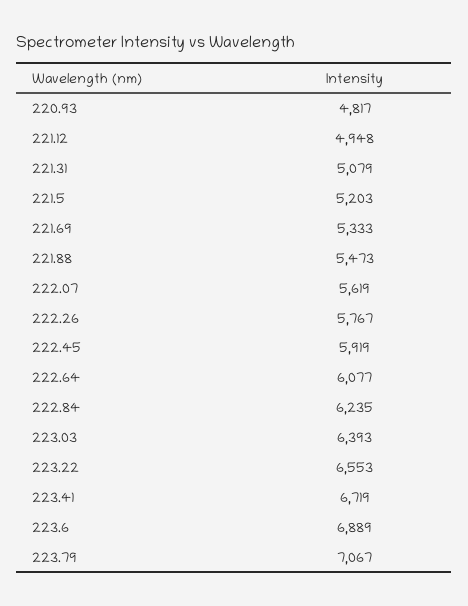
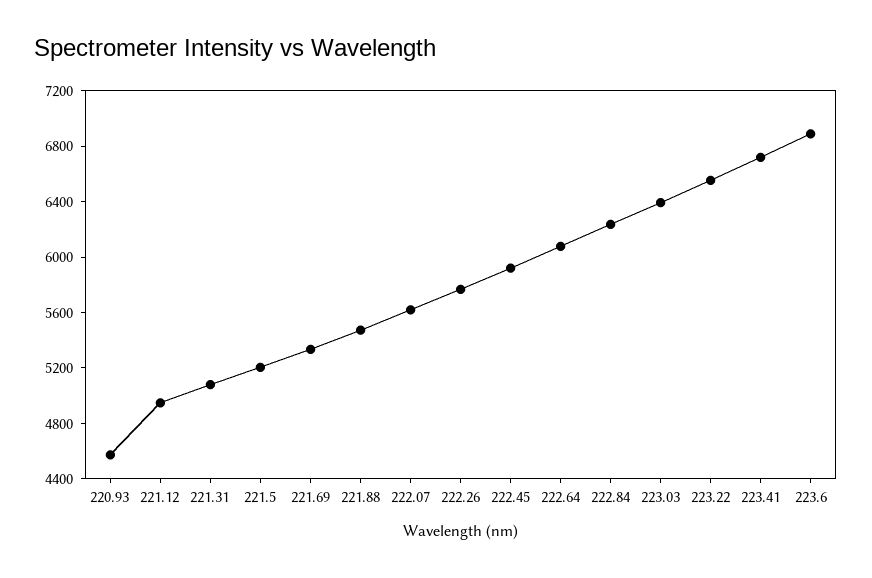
  {
-   "220.93": 4817,
+   "220.93": 4600,
    "221.12": 4948,
    "221.31": 5079,
    "221.5": 5203,
    "221.69": 5333,
    "221.88": 5473,
    "222.07": 5619,
    "222.26": 5767,
    "222.45": 5919,
    "222.64": 6077,
    "222.84": 6235,
    "223.03": 6393,
    "223.22": 6553,
    "223.41": 6719,
-   "223.6": 6889,
+   "223.6": 6889
-   "223.79": 7067
  }

